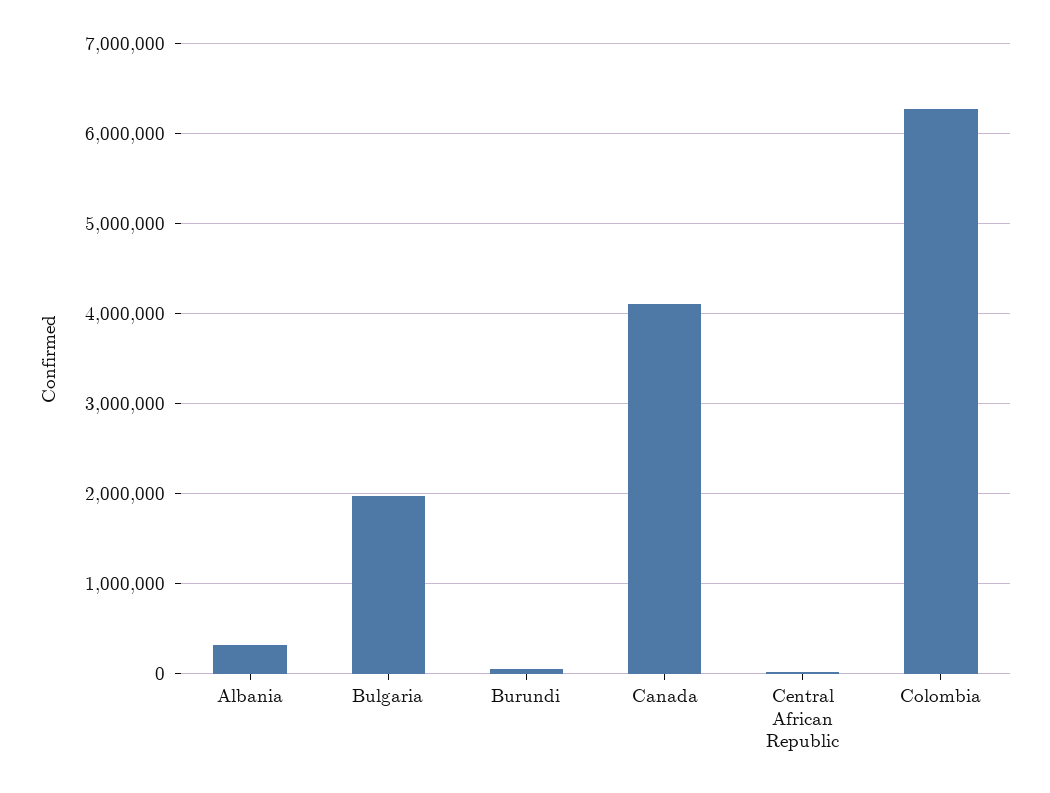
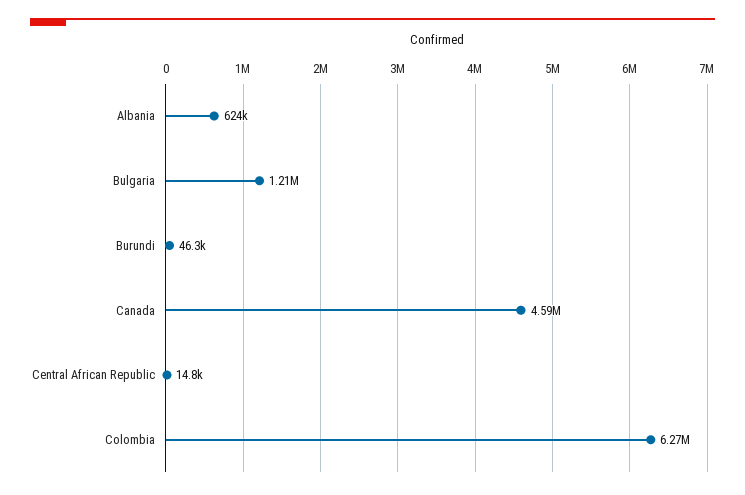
  {
-   "Albania": 300000,
+   "Albania": 624000,
-   "Bulgaria": 2000000,
+   "Bulgaria": 1210000,
    "Burundi": 46300,
-   "Canada": 4100000,
+   "Canada": 4590000,
    "Central African Republic": 14800,
    "Colombia": 6270000
  }

